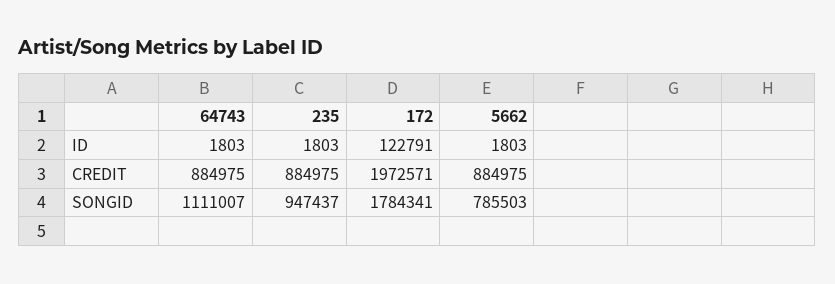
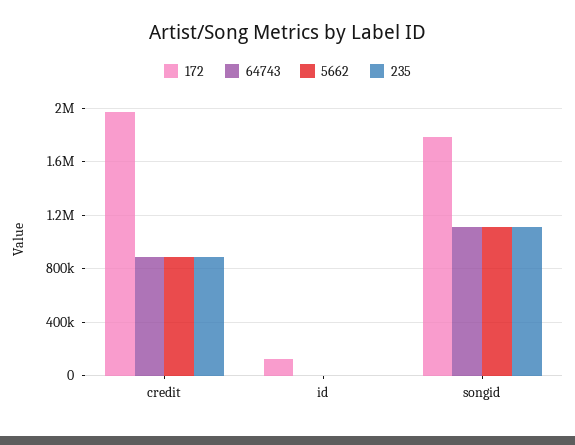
  {
    "64743": {
      "ID": 1803,
      "CREDIT": 884975,
      "SONGID": 1111007
    },
    "235": {
      "ID": 1803,
      "CREDIT": 884975,
-     "SONGID": 947437
+     "SONGID": 1100000
    },
    "172": {
      "ID": 122791,
      "CREDIT": 1972571,
      "SONGID": 1784341
    },
    "5662": {
      "ID": 1803,
      "CREDIT": 884975,
-     "SONGID": 785503
+     "SONGID": 1100000
    }
  }

